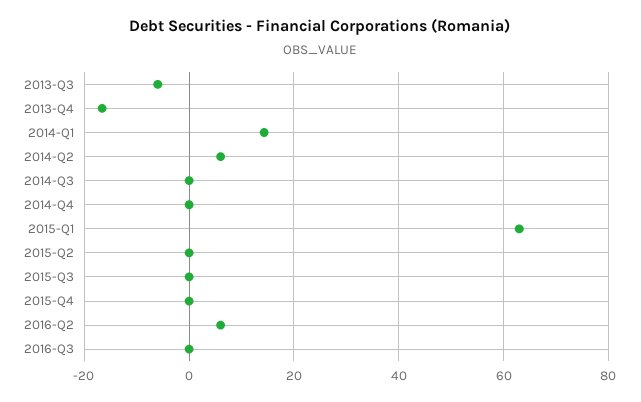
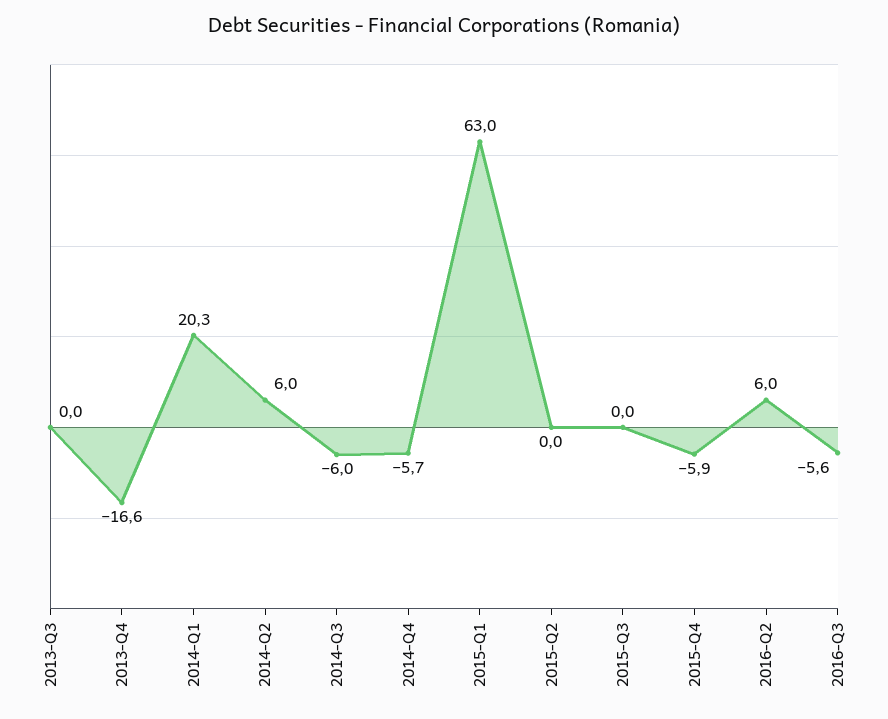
  {
-   "2013-Q3": -6,
+   "2013-Q3": 0,
    "2013-Q4": -16.6,
-   "2014-Q1": 14,
+   "2014-Q1": 20.3,
    "2014-Q2": 6,
-   "2014-Q3": 0,
+   "2014-Q3": -6,
-   "2014-Q4": 0,
+   "2014-Q4": -5.7,
    "2015-Q1": 63,
    "2015-Q2": 0,
    "2015-Q3": 0,
-   "2015-Q4": 0,
+   "2015-Q4": -5.9,
    "2016-Q2": 6,
-   "2016-Q3": 0
+   "2016-Q3": -5.6
  }

